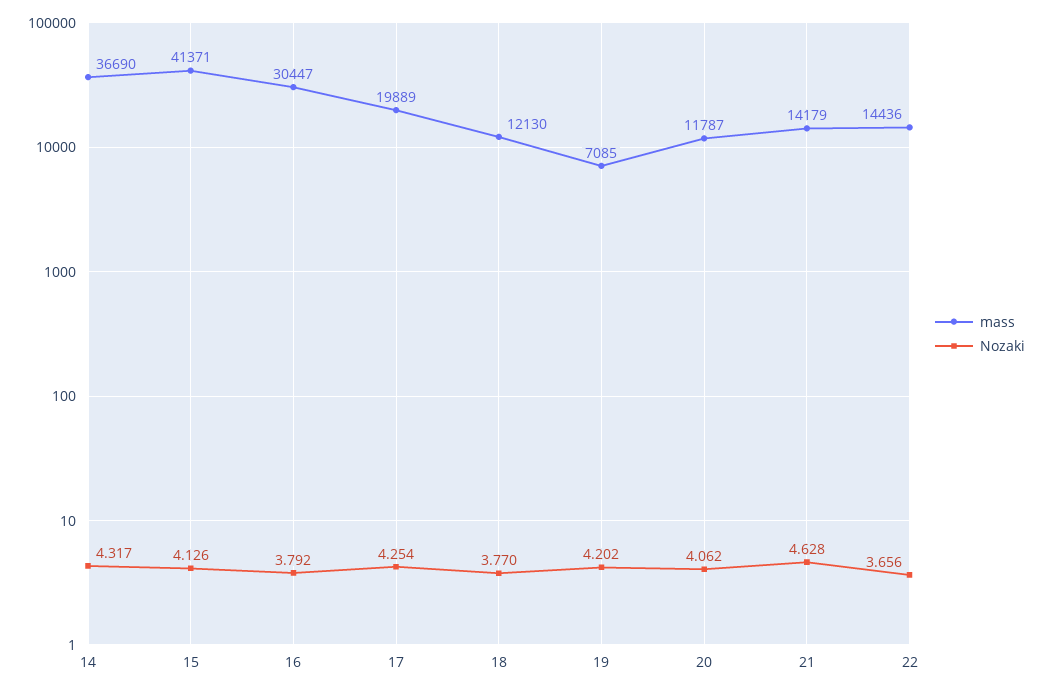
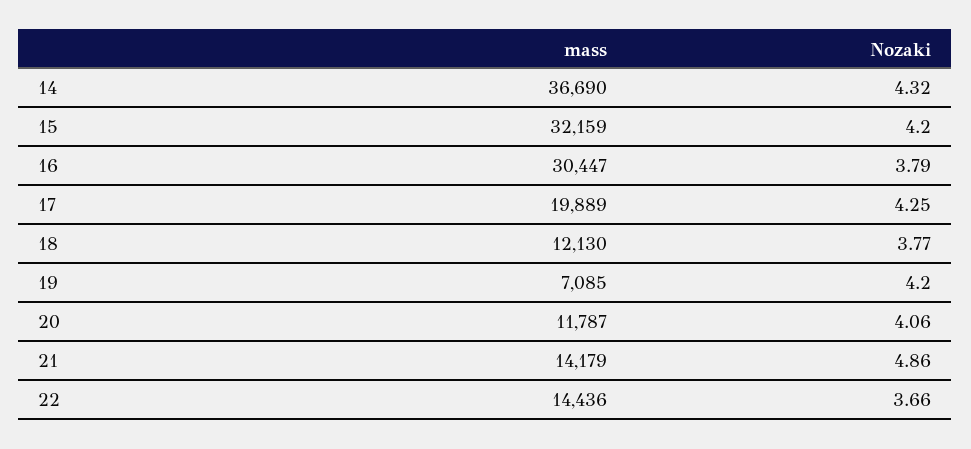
  {
    "mass": {
      "14": 36690,
-     "15": 41371,
+     "15": 32159,
      "16": 30447,
      "17": 19889,
      "18": 12130,
      "19": 7085,
      "20": 11787,
      "21": 14179,
      "22": 14436
    },
    "Nozaki": {
      "14": 4.317,
-     "15": 4.126,
+     "15": 4.2,
      "16": 3.792,
      "17": 4.254,
      "18": 3.77,
      "19": 4.202,
      "20": 4.062,
-     "21": 4.628,
+     "21": 4.86,
      "22": 3.656
    }
  }

